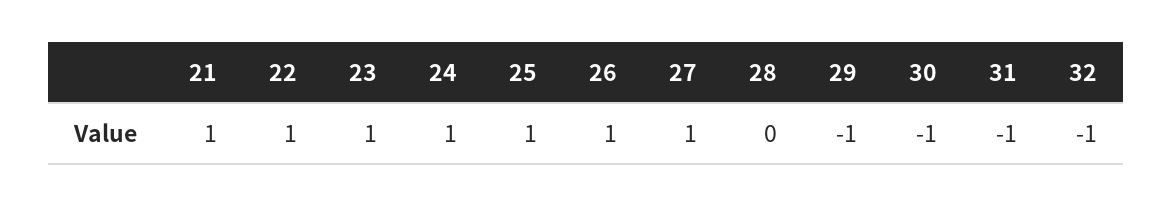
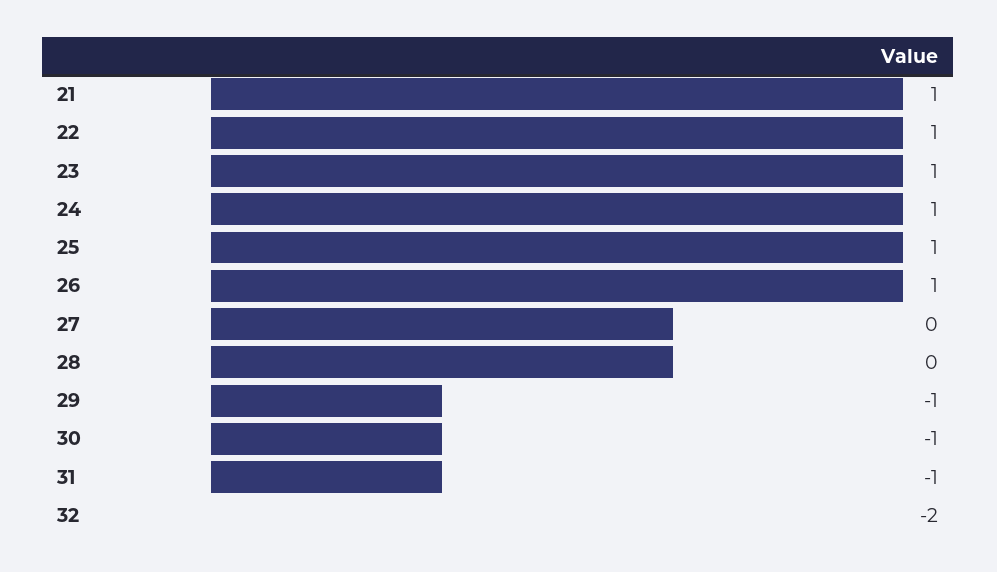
  {
    "21": 1,
    "22": 1,
    "23": 1,
    "24": 1,
    "25": 1,
    "26": 1,
-   "27": 1,
+   "27": 0,
    "28": 0,
    "29": -1,
    "30": -1,
    "31": -1,
-   "32": -1
+   "32": -2
  }

